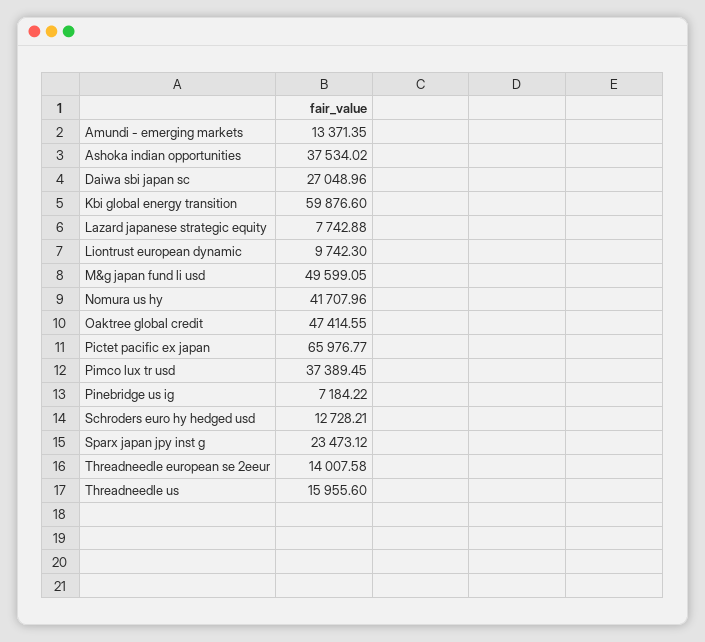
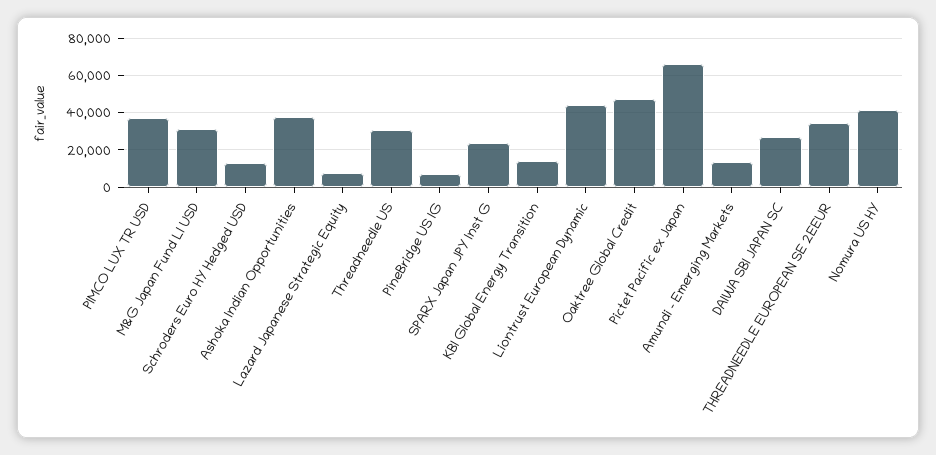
  {
    "Amundi - emerging markets": 13371.35,
    "Ashoka indian opportunities": 37534.02,
    "Daiwa sbi japan sc": 27048.96,
-   "Kbi global energy transition": 59876.6,
+   "Kbi global energy transition": 15000,
    "Lazard japanese strategic equity": 7742.88,
-   "Liontrust european dynamic": 9742.3,
+   "Liontrust european dynamic": 45000,
-   "M&g japan fund li usd": 49599.05,
+   "M&g japan fund li usd": 30000,
    "Nomura us hy": 41707.96,
    "Oaktree global credit": 47414.55,
    "Pictet pacific ex japan": 65976.77,
    "Pimco lux tr usd": 37389.45,
    "Pinebridge us ig": 7184.22,
    "Schroders euro hy hedged usd": 12728.21,
    "Sparx japan jpy inst g": 23473.12,
-   "Threadneedle european se 2eeur": 14007.58,
+   "Threadneedle european se 2eeur": 35000,
-   "Threadneedle us": 15955.6
+   "Threadneedle us": 30000
  }

